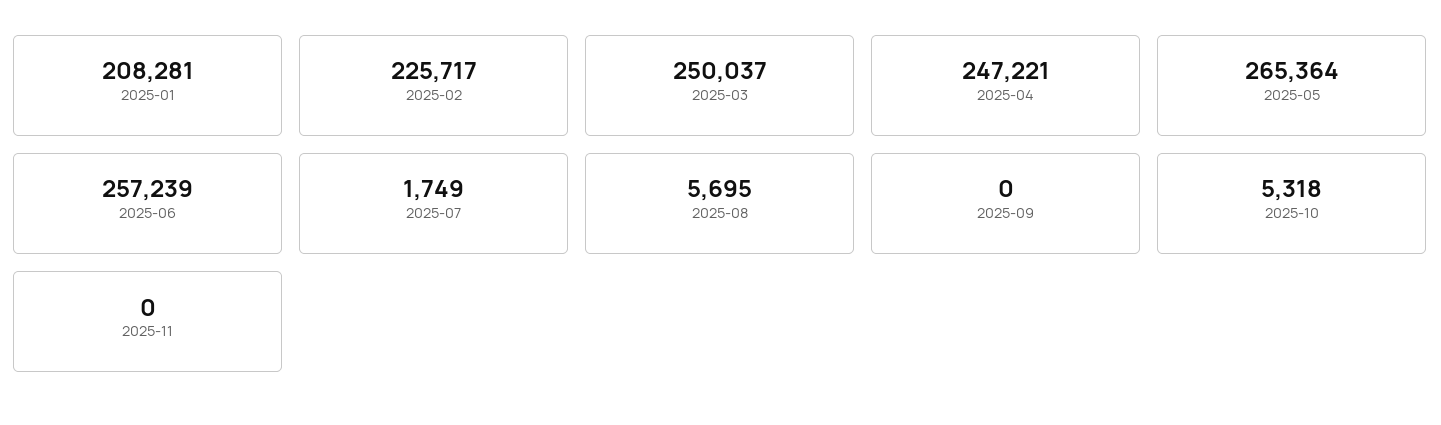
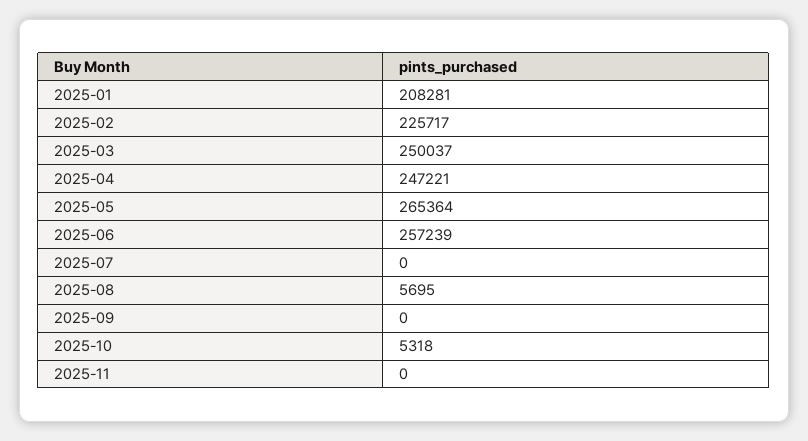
  {
    "2025-01": 208281,
    "2025-02": 225717,
    "2025-03": 250037,
    "2025-04": 247221,
    "2025-05": 265364,
    "2025-06": 257239,
-   "2025-07": 1749,
+   "2025-07": 0,
    "2025-08": 5695,
    "2025-09": 0,
    "2025-10": 5318,
    "2025-11": 0
  }

